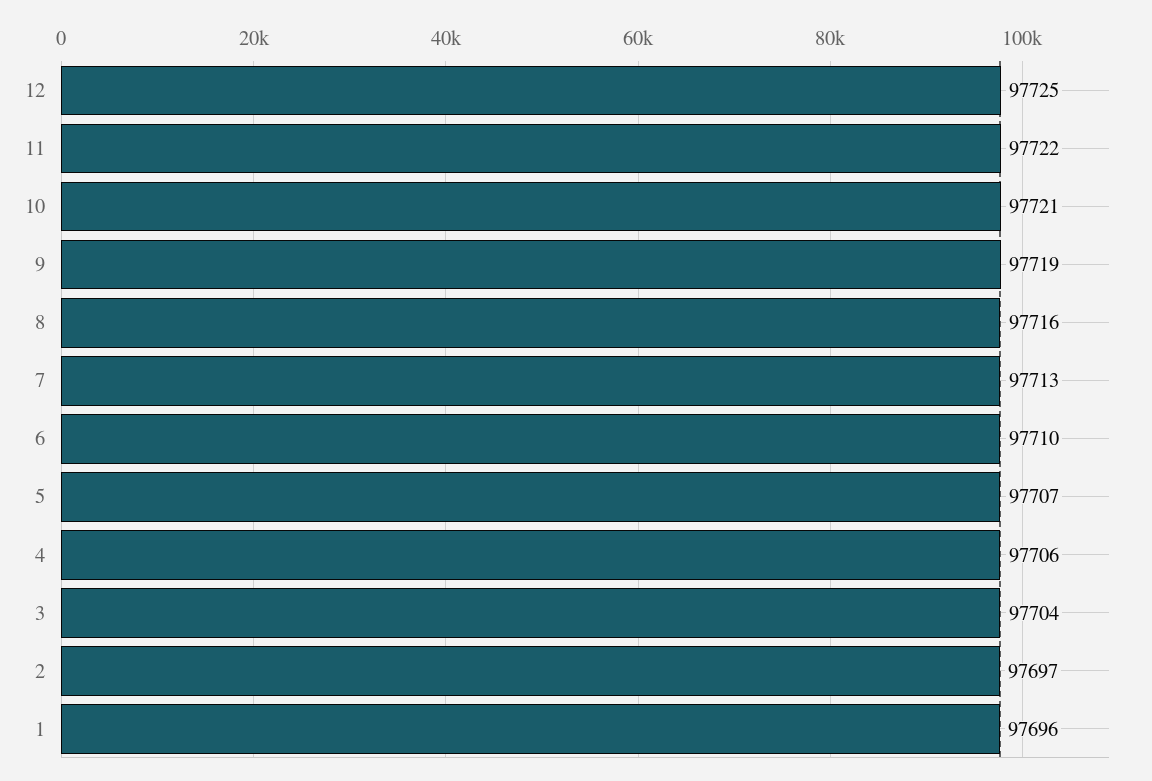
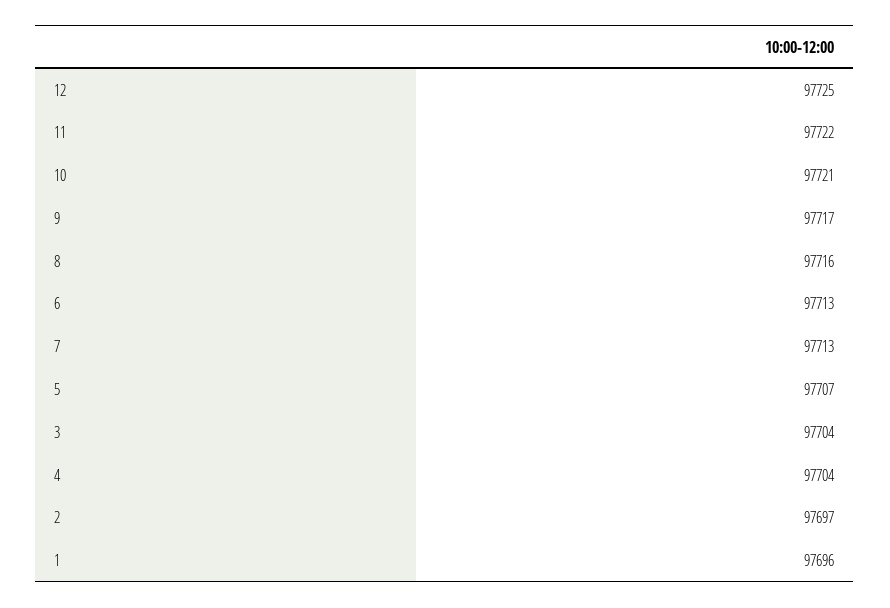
  {
    "12": 97725,
    "11": 97722,
    "10": 97721,
-   "9": 97719,
+   "9": 97717,
    "8": 97716,
    "7": 97713,
-   "6": 97710,
+   "6": 97713,
    "5": 97707,
-   "4": 97706,
+   "4": 97704,
    "3": 97704,
    "2": 97697,
    "1": 97696
  }

